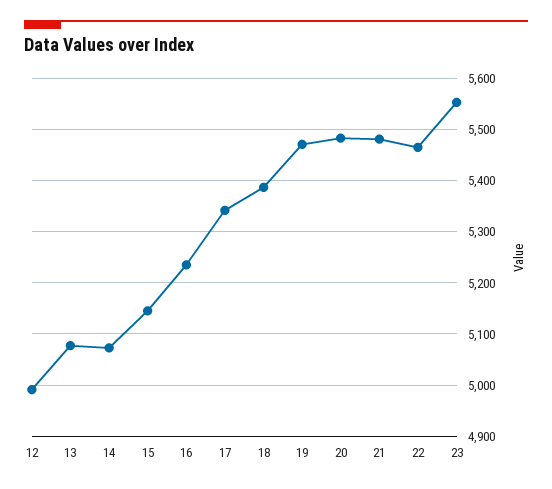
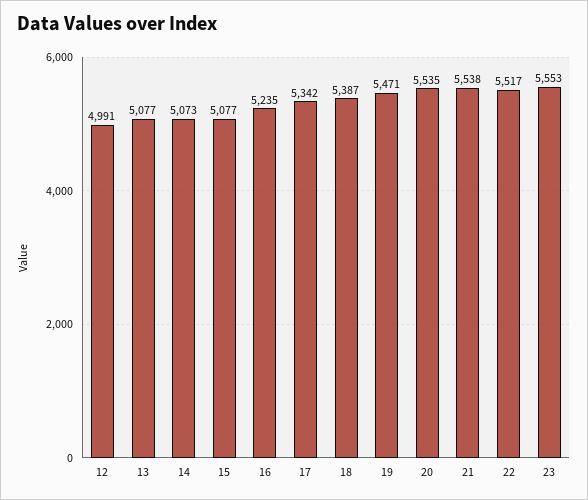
  {
    "12": 4991,
    "13": 5077,
    "14": 5073,
-   "15": 5140,
+   "15": 5077,
    "16": 5235,
    "17": 5342,
    "18": 5387,
    "19": 5471,
-   "20": 5480,
+   "20": 5535,
-   "21": 5480,
+   "21": 5538,
-   "22": 5460,
+   "22": 5517,
    "23": 5553
  }

